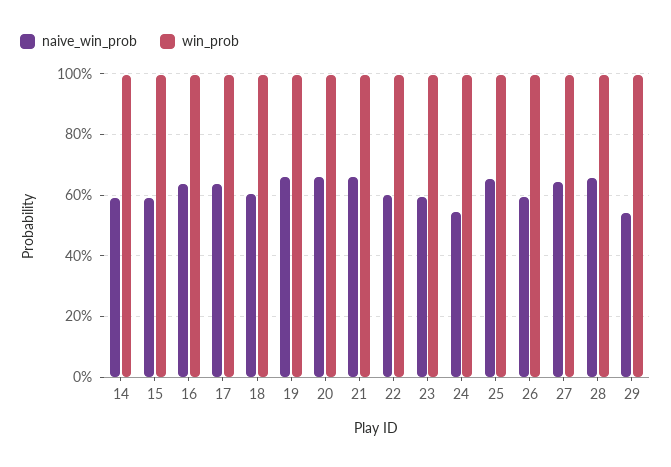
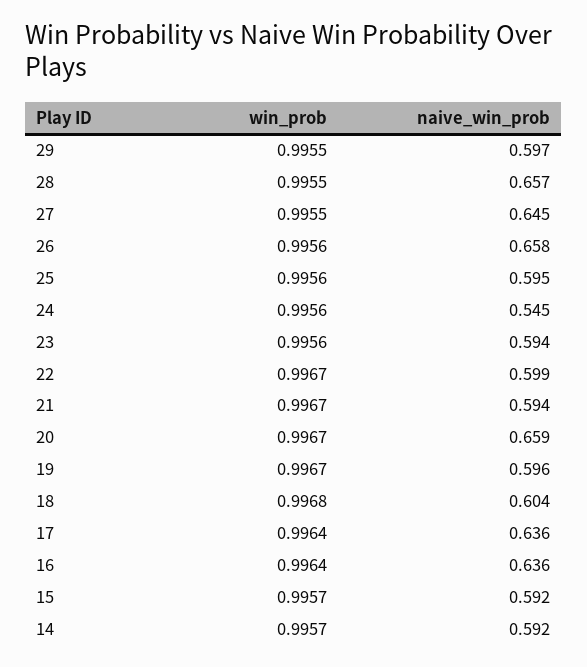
  {
    "naive_win_prob": {
      "14": 0.592,
      "15": 0.592,
      "16": 0.636,
      "17": 0.636,
      "18": 0.604,
-     "19": 0.66,
+     "19": 0.596,
      "20": 0.659,
-     "21": 0.66,
+     "21": 0.594,
      "22": 0.599,
      "23": 0.594,
      "24": 0.545,
-     "25": 0.66,
+     "25": 0.595,
-     "26": 0.6,
+     "26": 0.658,
      "27": 0.645,
      "28": 0.657,
-     "29": 0.54
+     "29": 0.597
    },
    "win_prob": {
      "14": 0.9957,
      "15": 0.9957,
      "16": 0.9964,
      "17": 0.9964,
      "18": 0.9968,
      "19": 0.9967,
      "20": 0.9967,
      "21": 0.9967,
      "22": 0.9967,
      "23": 0.9956,
      "24": 0.9956,
      "25": 0.9956,
      "26": 0.9956,
      "27": 0.9955,
      "28": 0.9955,
      "29": 0.9955
    }
  }

